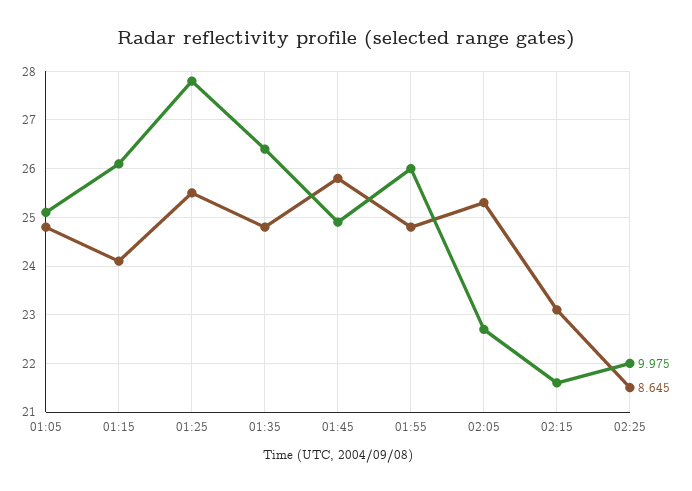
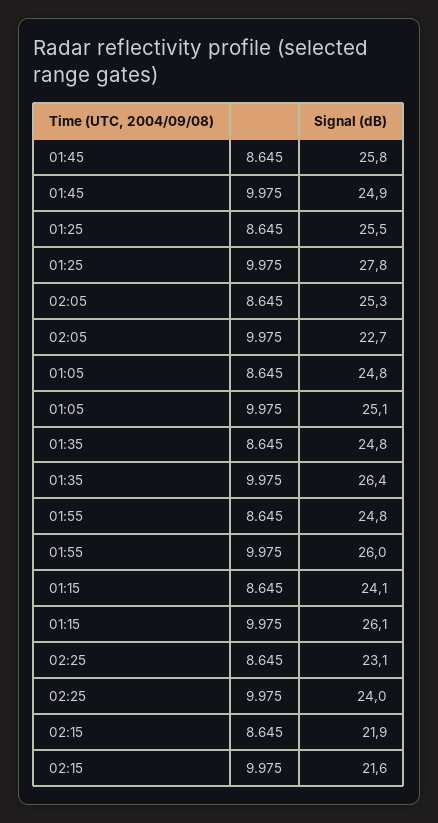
  {
    "9.975": {
      "01:05": 25.1,
      "01:15": 26.1,
      "01:25": 27.8,
      "01:35": 26.4,
      "01:45": 24.9,
      "01:55": 26,
      "02:05": 22.7,
      "02:15": 21.6,
-     "02:25": 22
+     "02:25": 24
    },
    "8.645": {
      "01:05": 24.8,
      "01:15": 24.1,
      "01:25": 25.5,
      "01:35": 24.8,
      "01:45": 25.8,
      "01:55": 24.8,
      "02:05": 25.3,
-     "02:15": 23,
+     "02:15": 21.9,
-     "02:25": 21.5
+     "02:25": 23.1
    }
  }

